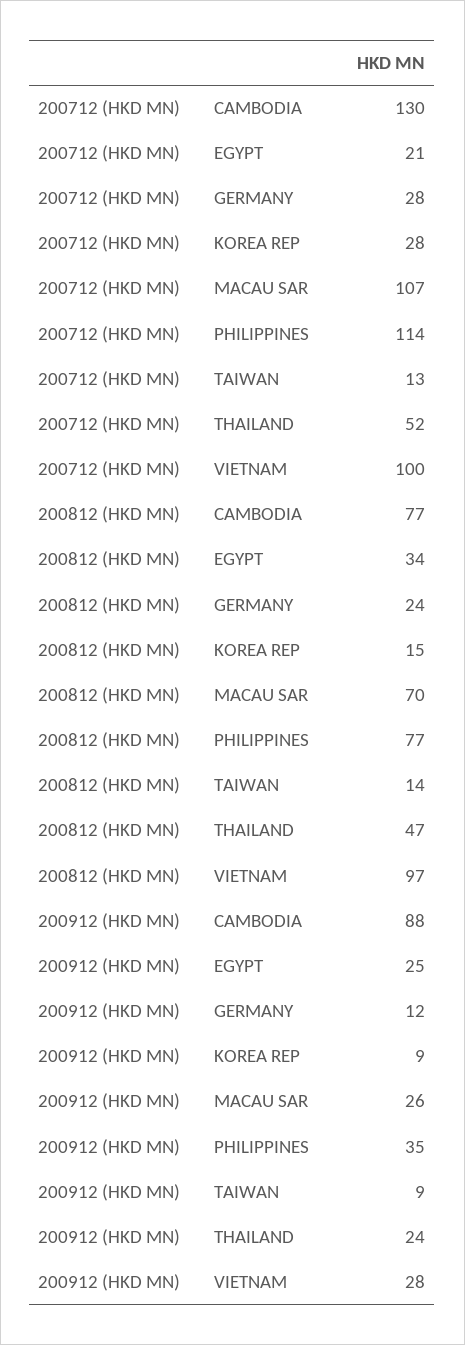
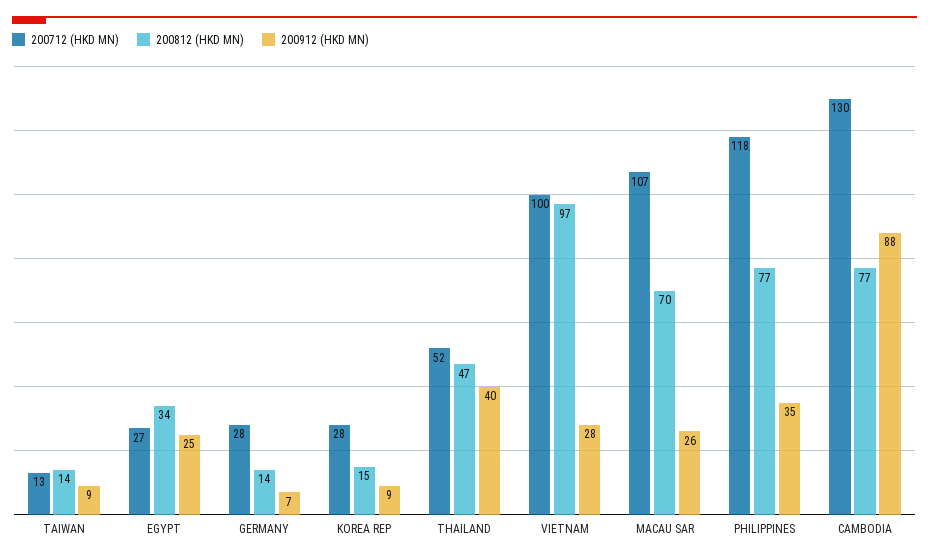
  {
    "200712 (HKD MN)": {
      "CAMBODIA": 130,
-     "EGYPT": 21,
+     "EGYPT": 27,
      "GERMANY": 28,
      "KOREA REP": 28,
      "MACAU SAR": 107,
-     "PHILIPPINES": 114,
+     "PHILIPPINES": 118,
      "TAIWAN": 13,
      "THAILAND": 52,
      "VIETNAM": 100
    },
    "200812 (HKD MN)": {
      "CAMBODIA": 77,
      "EGYPT": 34,
-     "GERMANY": 24,
+     "GERMANY": 14,
      "KOREA REP": 15,
      "MACAU SAR": 70,
      "PHILIPPINES": 77,
      "TAIWAN": 14,
      "THAILAND": 47,
      "VIETNAM": 97
    },
    "200912 (HKD MN)": {
      "CAMBODIA": 88,
      "EGYPT": 25,
-     "GERMANY": 12,
+     "GERMANY": 7,
      "KOREA REP": 9,
      "MACAU SAR": 26,
      "PHILIPPINES": 35,
      "TAIWAN": 9,
-     "THAILAND": 24,
+     "THAILAND": 40,
      "VIETNAM": 28
    }
  }

